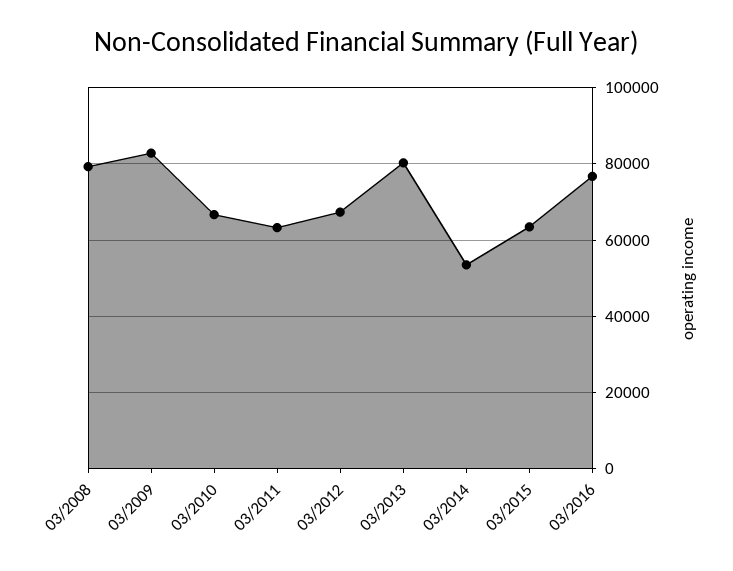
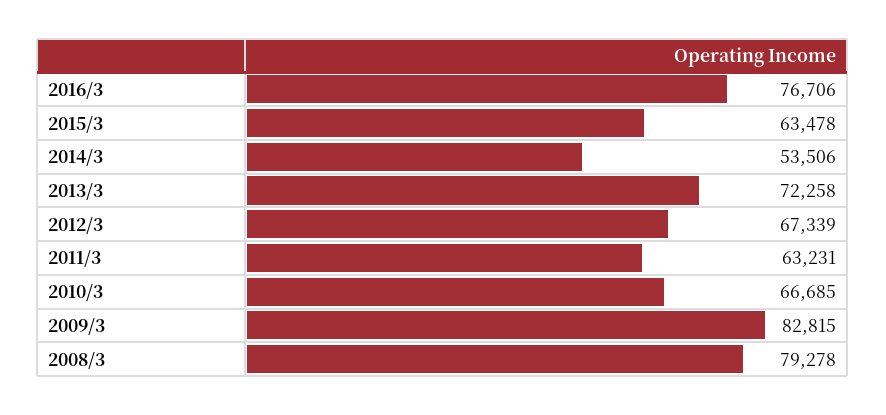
  {
    "03/2008": 79278,
    "03/2009": 82815,
    "03/2010": 66685,
    "03/2011": 63231,
    "03/2012": 67339,
-   "03/2013": 80000,
+   "03/2013": 72258,
    "03/2014": 53506,
    "03/2015": 63478,
    "03/2016": 76706
  }

